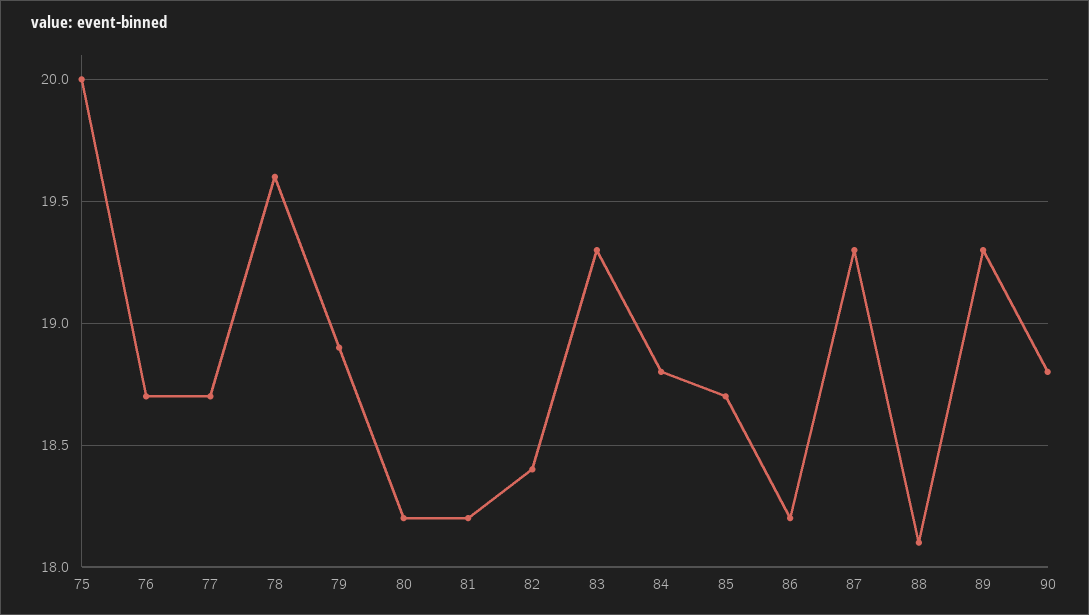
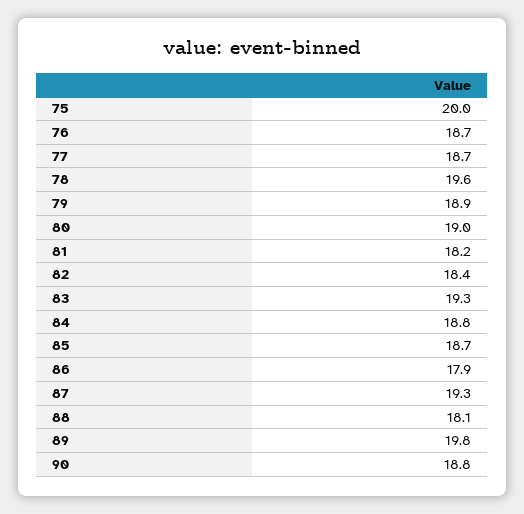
  {
    "75": 20,
    "76": 18.7,
    "77": 18.7,
    "78": 19.6,
    "79": 18.9,
-   "80": 18.2,
+   "80": 19,
    "81": 18.2,
    "82": 18.4,
    "83": 19.3,
    "84": 18.8,
    "85": 18.7,
-   "86": 18.2,
+   "86": 17.9,
    "87": 19.3,
    "88": 18.1,
-   "89": 19.3,
+   "89": 19.8,
    "90": 18.8
  }

